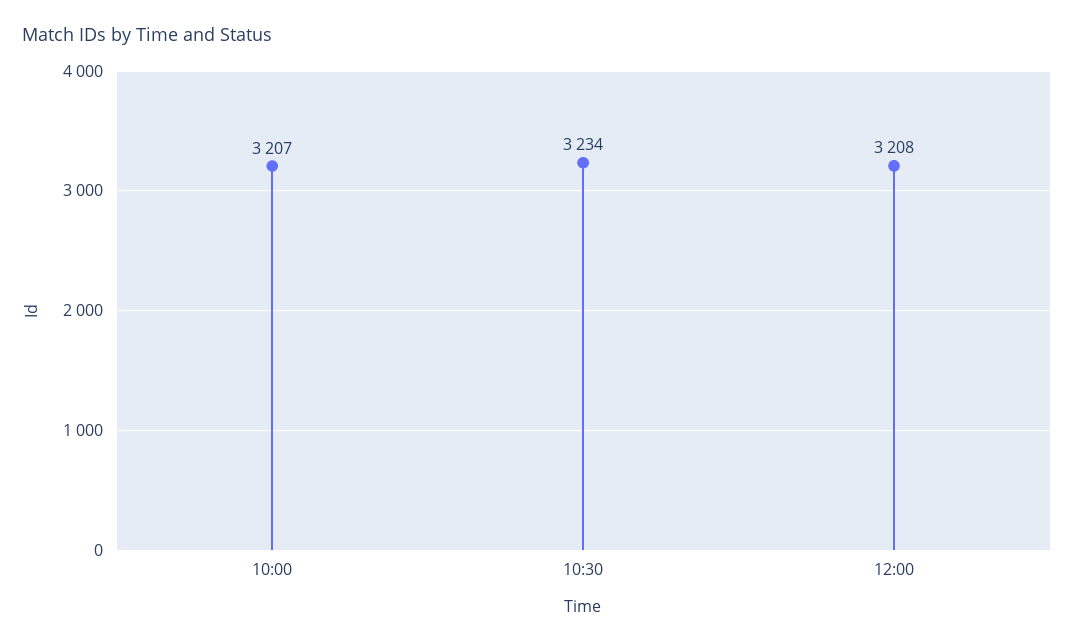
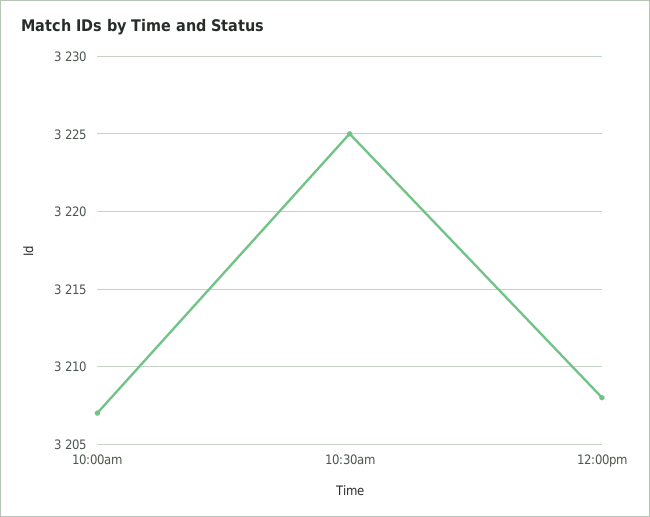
  {
    "10:00": 3207,
-   "10:30": 3234,
+   "10:30": 3225,
    "12:00": 3208
  }

